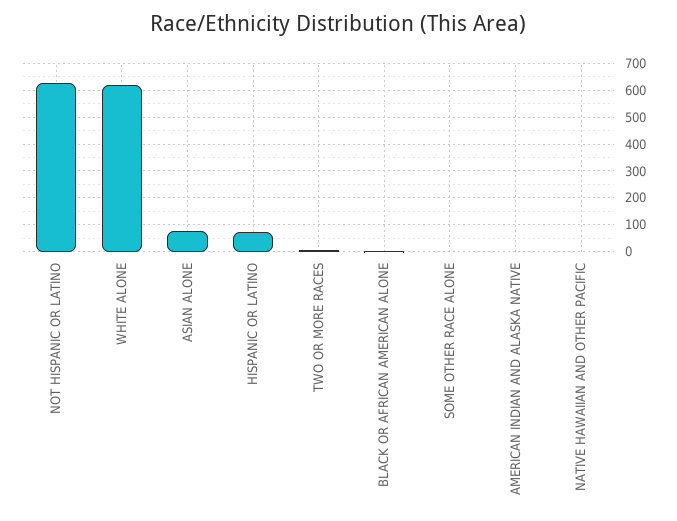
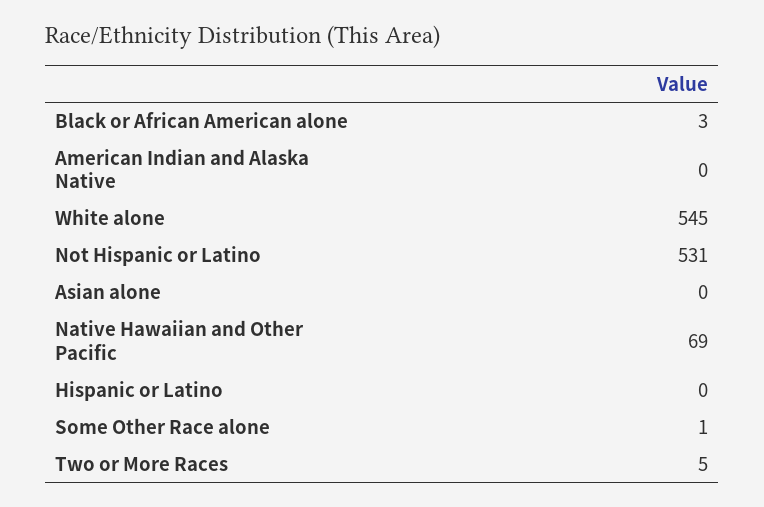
  {
-   "NOT HISPANIC OR LATINO": 625,
+   "NOT HISPANIC OR LATINO": 531,
-   "WHITE ALONE": 625,
+   "WHITE ALONE": 545,
-   "ASIAN ALONE": 75,
+   "ASIAN ALONE": 0,
-   "HISPANIC OR LATINO": 75,
+   "HISPANIC OR LATINO": 0,
    "TWO OR MORE RACES": 5,
    "BLACK OR AFRICAN AMERICAN ALONE": 3,
    "SOME OTHER RACE ALONE": 1,
    "AMERICAN INDIAN AND ALASKA NATIVE": 0,
-   "NATIVE HAWAIIAN AND OTHER PACIFIC": 0
+   "NATIVE HAWAIIAN AND OTHER PACIFIC": 69
  }

